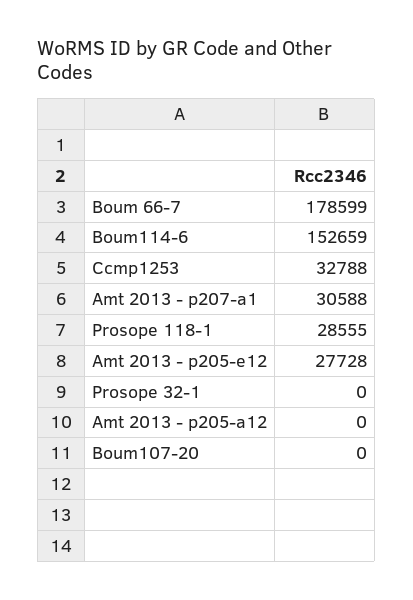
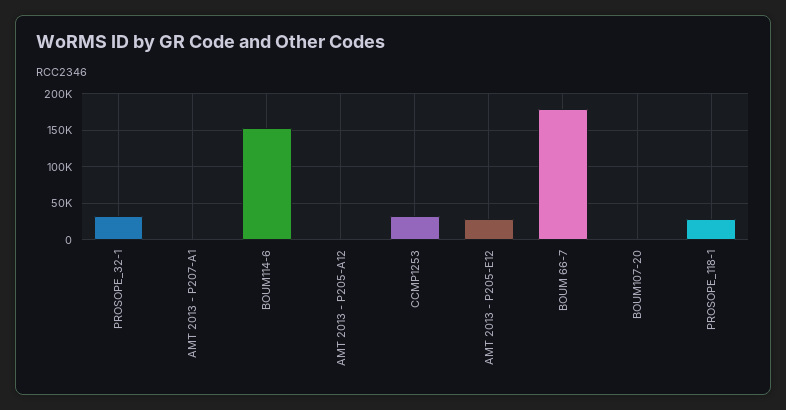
  {
    "Boum 66-7": 178599,
    "Boum114-6": 152659,
    "Ccmp1253": 32788,
-   "Amt 2013 - p207-a1": 30588,
+   "Amt 2013 - p207-a1": 0,
    "Prosope 118-1": 28555,
    "Amt 2013 - p205-e12": 27728,
-   "Prosope 32-1": 0,
+   "Prosope 32-1": 30000,
    "Amt 2013 - p205-a12": 0,
    "Boum107-20": 0
  }

